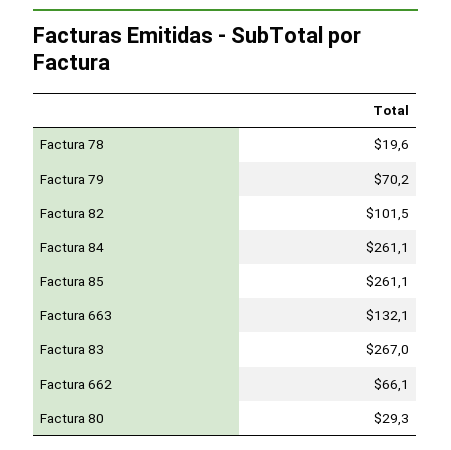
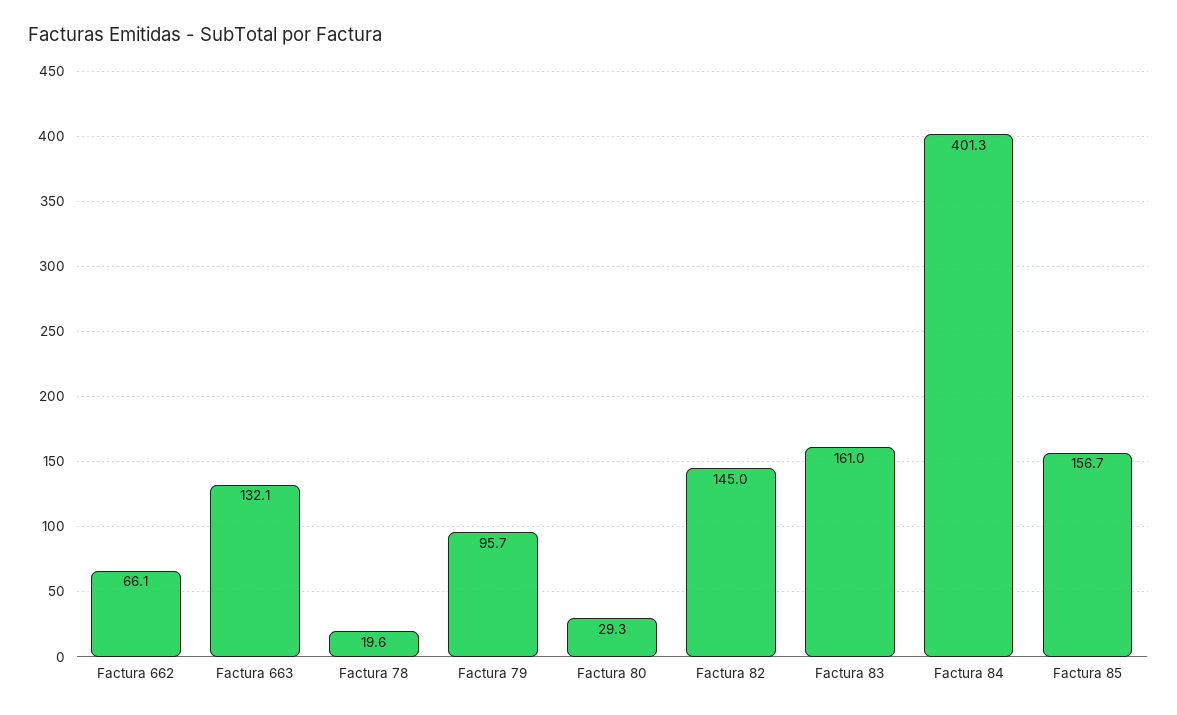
  {
    "Factura 78": 19.6,
-   "Factura 79": 70.2,
+   "Factura 79": 95.7,
-   "Factura 82": 101.5,
+   "Factura 82": 145,
-   "Factura 84": 261.1,
+   "Factura 84": 401.3,
-   "Factura 85": 261.1,
+   "Factura 85": 156.7,
    "Factura 663": 132.1,
-   "Factura 83": 267,
+   "Factura 83": 161,
    "Factura 662": 66.1,
    "Factura 80": 29.3
  }

